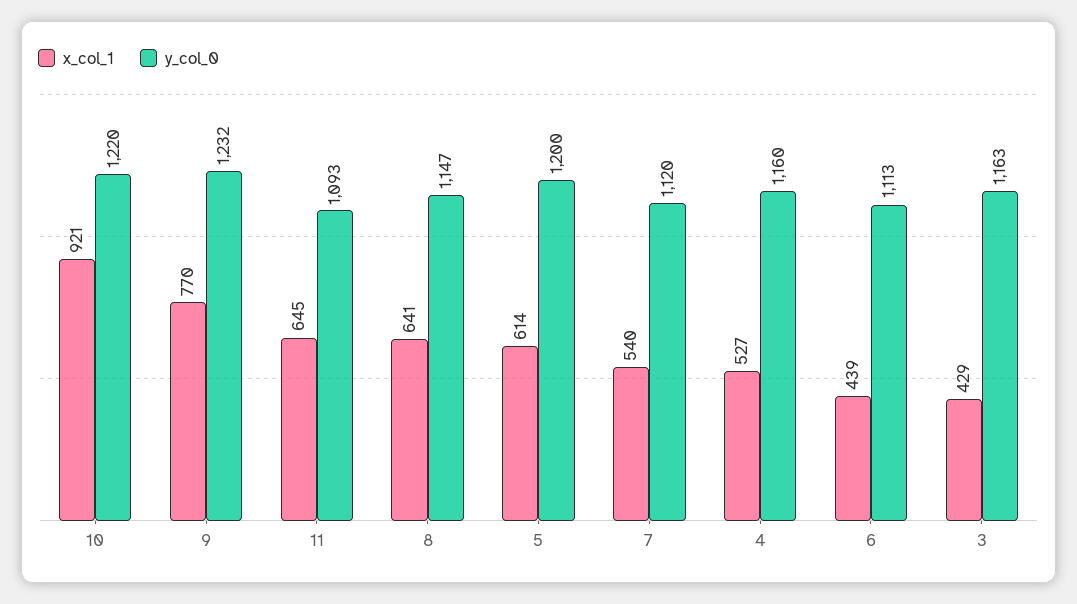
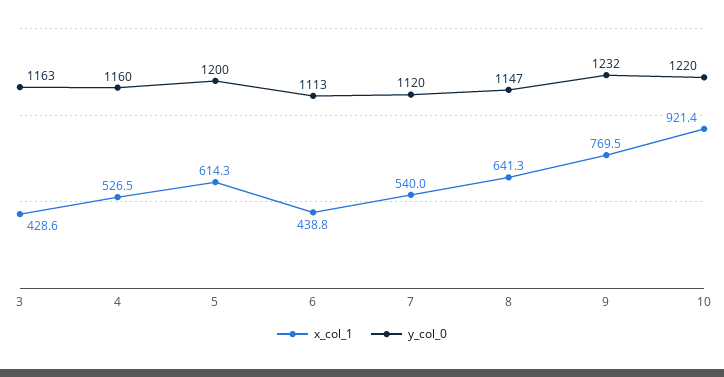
  {
    "x_col_1": {
      "10": 921.4,
      "9": 769.5,
-     "11": 645,
      "8": 641.3,
      "5": 614.3,
      "7": 540,
      "4": 526.5,
      "6": 438.8,
      "3": 428.6
    },
    "y_col_0": {
      "10": 1220,
      "9": 1232,
-     "11": 1093,
      "8": 1147,
      "5": 1200,
      "7": 1120,
      "4": 1160,
      "6": 1113,
      "3": 1163
    }
  }

